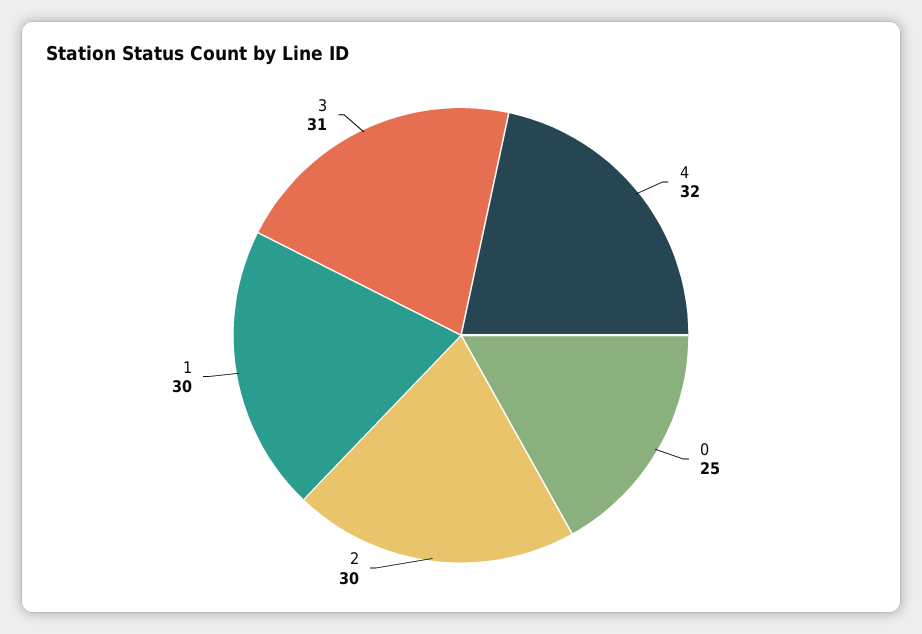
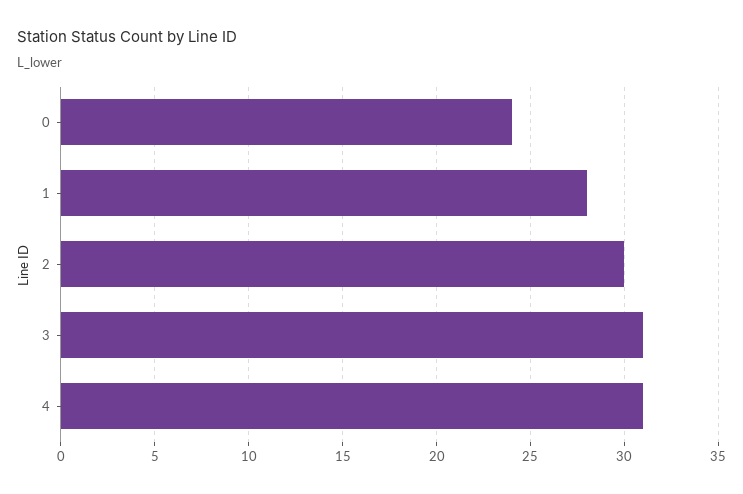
  {
-   "4": 32,
+   "4": 31,
-   "0": 25,
+   "0": 24,
    "2": 30,
-   "1": 30,
+   "1": 28,
    "3": 31
  }

